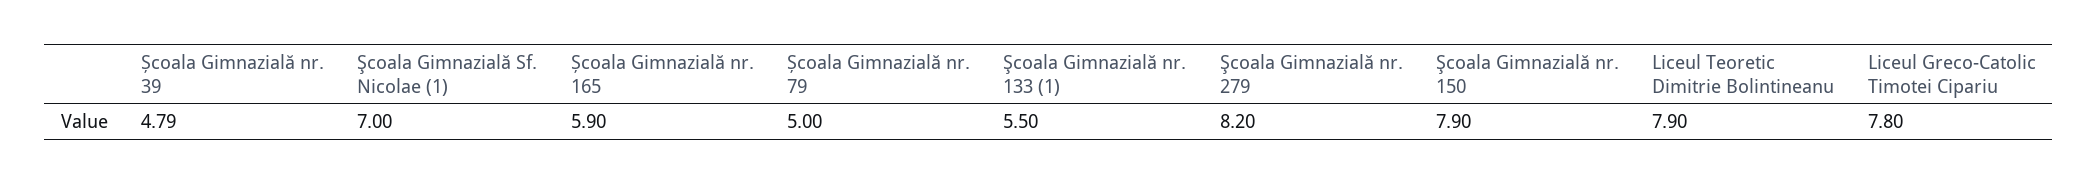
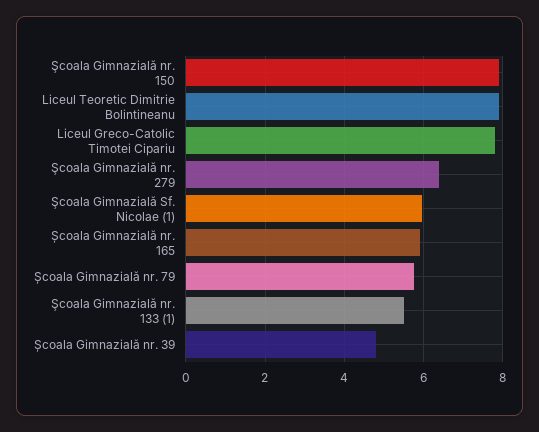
  {
    "Școala Gimnazială nr. 39": 4.79,
-   "Şcoala Gimnazială Sf. Nicolae (1)": 7,
+   "Şcoala Gimnazială Sf. Nicolae (1)": 6,
    "Școala Gimnazială nr. 165": 5.9,
-   "Școala Gimnazială nr. 79": 5,
+   "Școala Gimnazială nr. 79": 5.8,
    "Şcoala Gimnazială nr. 133 (1)": 5.5,
-   "Şcoala Gimnazială nr. 279": 8.2,
+   "Şcoala Gimnazială nr. 279": 6.4,
    "Şcoala Gimnazială nr. 150": 7.9,
    "Liceul Teoretic Dimitrie Bolintineanu": 7.9,
    "Liceul Greco-Catolic Timotei Cipariu": 7.8
  }

